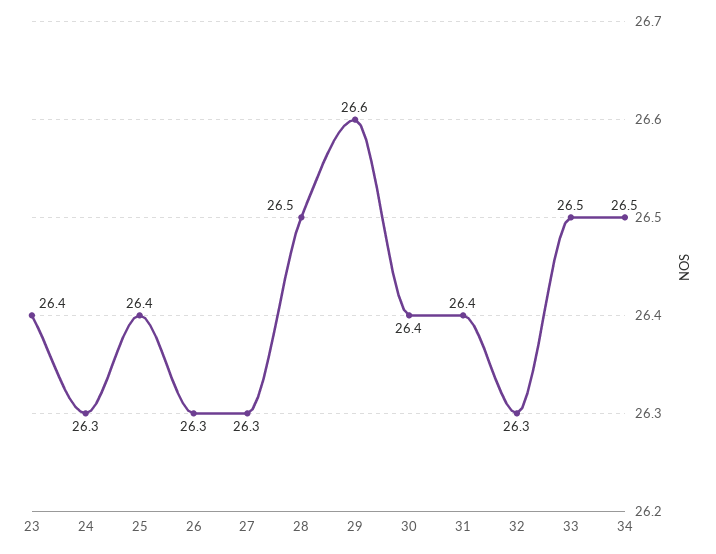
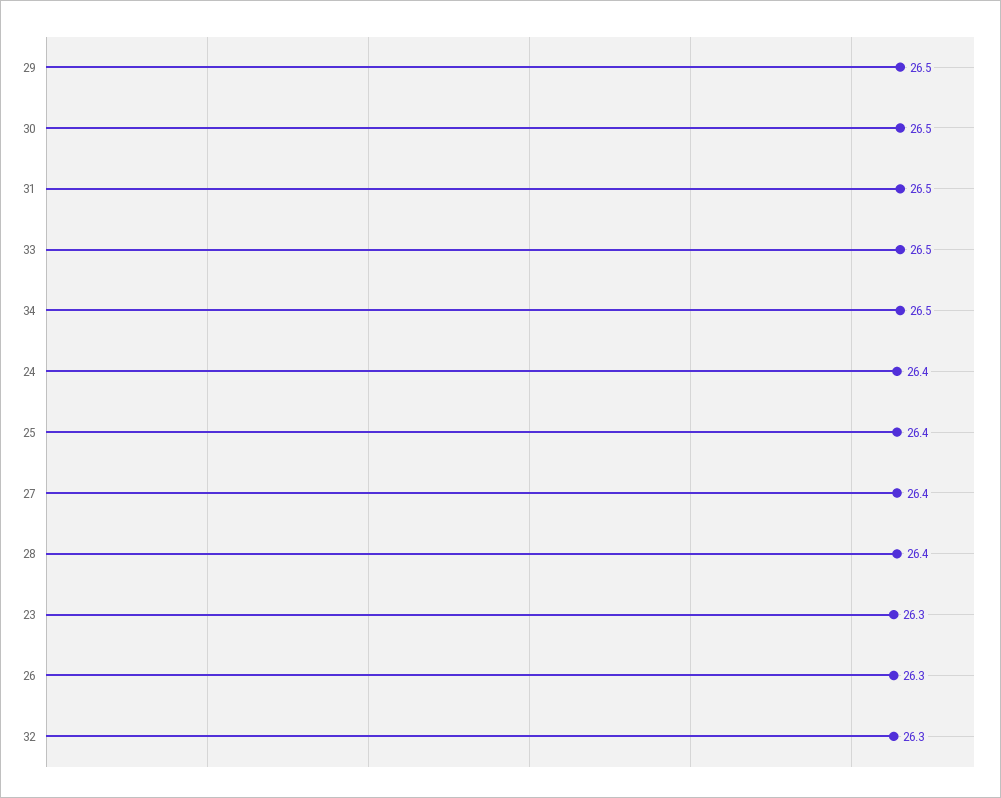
  {
-   "23": 26.4,
+   "23": 26.3,
-   "24": 26.3,
+   "24": 26.4,
    "25": 26.4,
    "26": 26.3,
-   "27": 26.3,
+   "27": 26.4,
-   "28": 26.5,
+   "28": 26.4,
-   "29": 26.6,
+   "29": 26.5,
-   "30": 26.4,
+   "30": 26.5,
-   "31": 26.4,
+   "31": 26.5,
    "32": 26.3,
    "33": 26.5,
    "34": 26.5
  }

